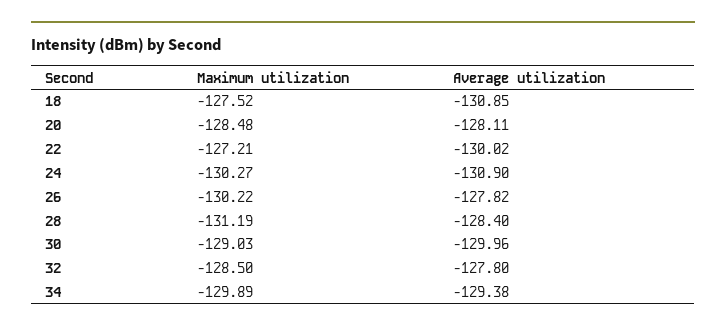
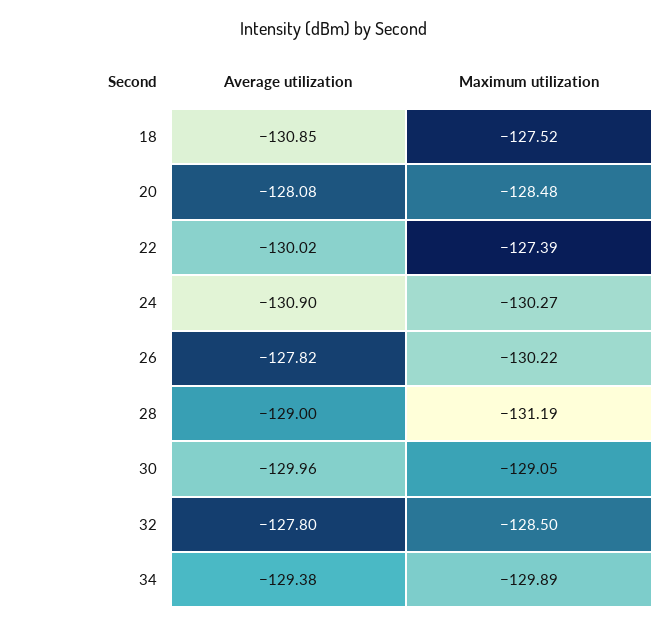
  {
    "Maximum utilization": {
      "18": -127.52,
      "20": -128.48,
-     "22": -127.21,
+     "22": -127.39,
      "24": -130.27,
      "26": -130.22,
      "28": -131.19,
-     "30": -129.03,
+     "30": -129.05,
      "32": -128.5,
      "34": -129.89
    },
    "Average utilization": {
      "18": -130.85,
-     "20": -128.11,
+     "20": -128.08,
      "22": -130.02,
      "24": -130.9,
      "26": -127.82,
-     "28": -128.4,
+     "28": -129,
      "30": -129.96,
      "32": -127.8,
      "34": -129.38
    }
  }

